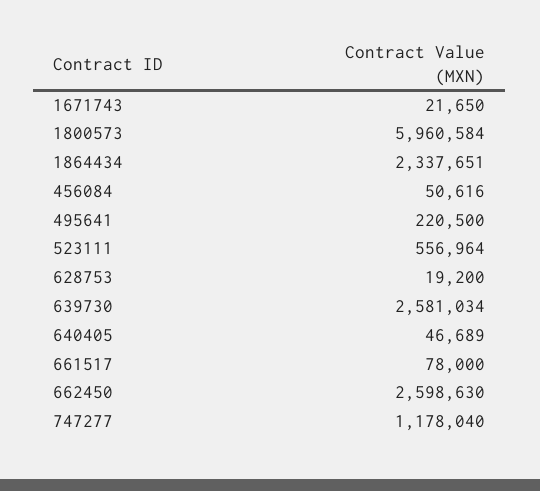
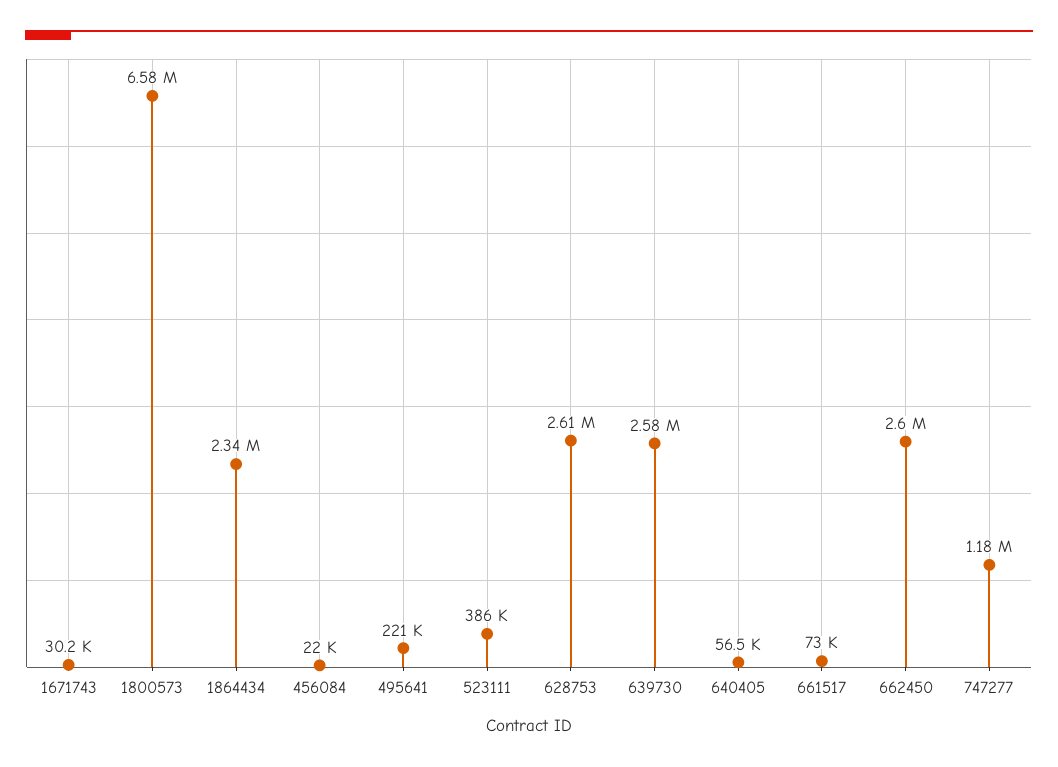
  {
-   "1671743": 21650,
+   "1671743": 30200,
-   "1800573": 5960584,
+   "1800573": 6580000,
    "1864434": 2337651,
-   "456084": 50616,
+   "456084": 22000,
    "495641": 220500,
-   "523111": 556964,
+   "523111": 386000,
-   "628753": 19200,
+   "628753": 2610000,
    "639730": 2581034,
-   "640405": 46689,
+   "640405": 56500,
-   "661517": 78000,
+   "661517": 73000,
    "662450": 2598630,
    "747277": 1178040
  }

